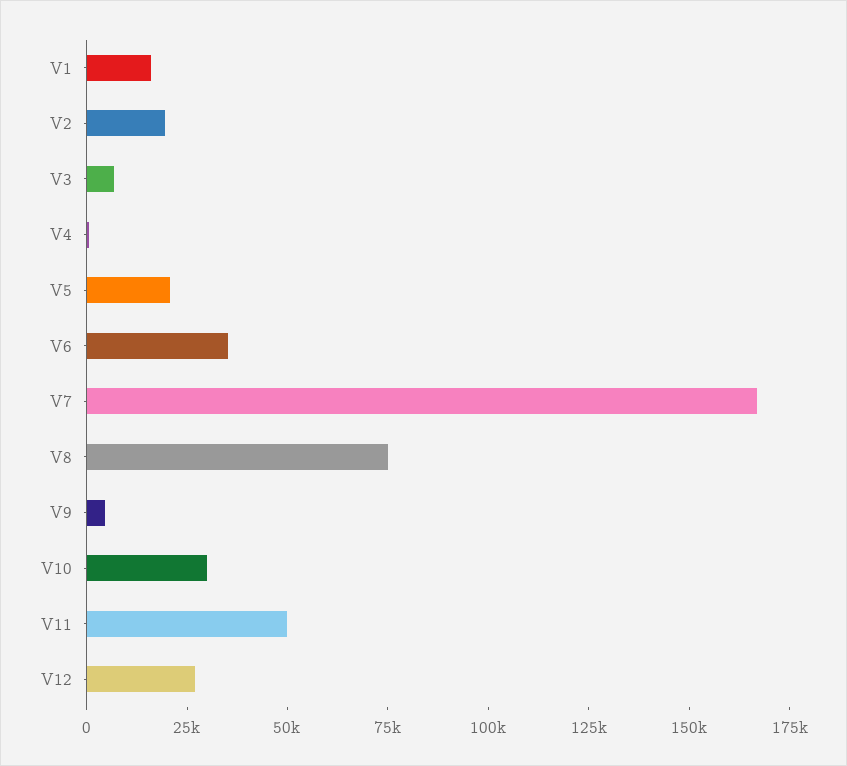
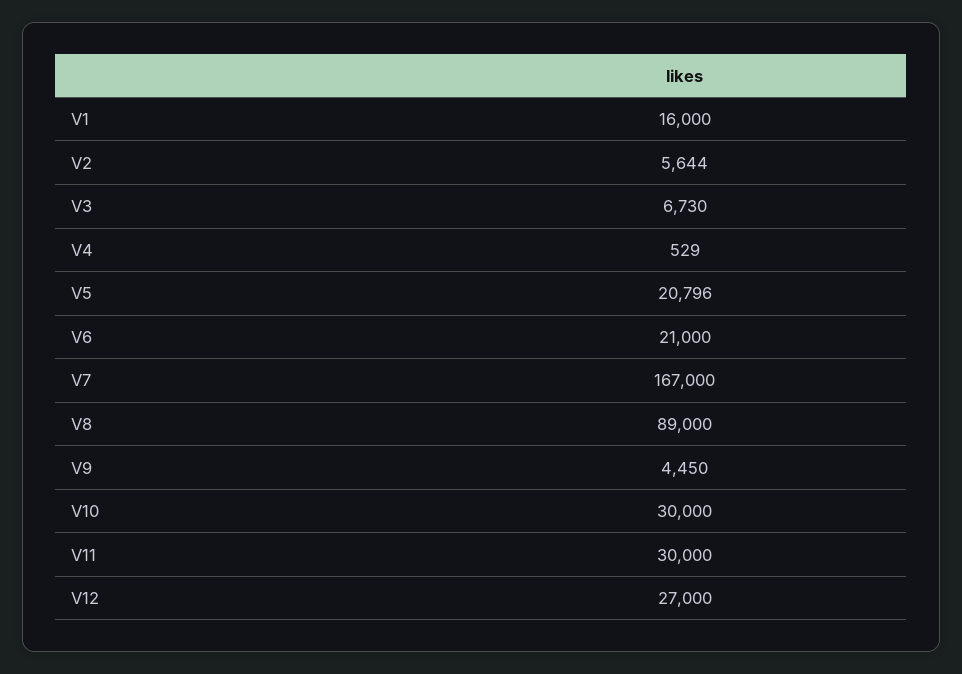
  {
    "V1": 16000,
-   "V2": 20000,
+   "V2": 5644,
    "V3": 6730,
    "V4": 529,
    "V5": 20796,
-   "V6": 35000,
+   "V6": 21000,
    "V7": 167000,
-   "V8": 75000,
+   "V8": 89000,
    "V9": 4450,
    "V10": 30000,
-   "V11": 50000,
+   "V11": 30000,
    "V12": 27000
  }

